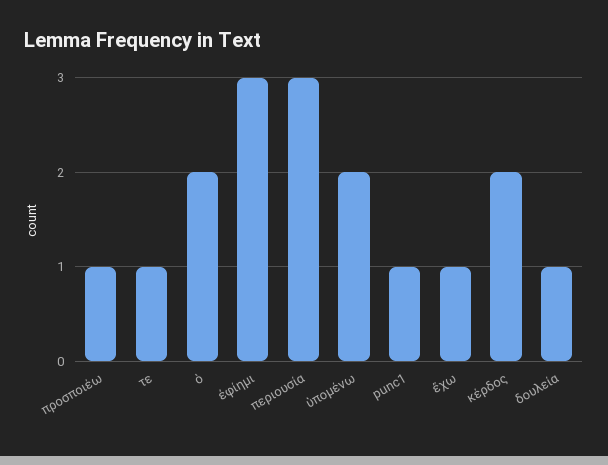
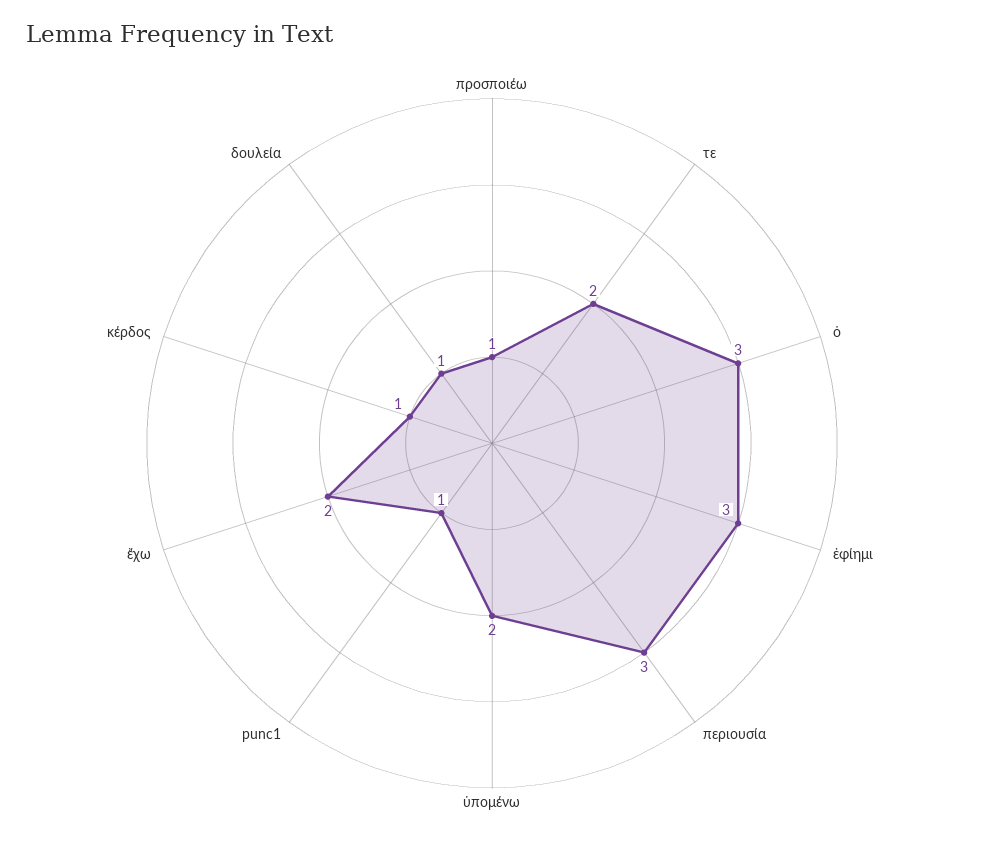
  {
    "προσποιέω": 1,
-   "τε": 1,
+   "τε": 2,
-   "ὁ": 2,
+   "ὁ": 3,
    "ἐφίημι": 3,
    "περιουσία": 3,
    "ὑπομένω": 2,
    "punc1": 1,
-   "ἔχω": 1,
+   "ἔχω": 2,
-   "κέρδος": 2,
+   "κέρδος": 1,
    "δουλεία": 1
  }

